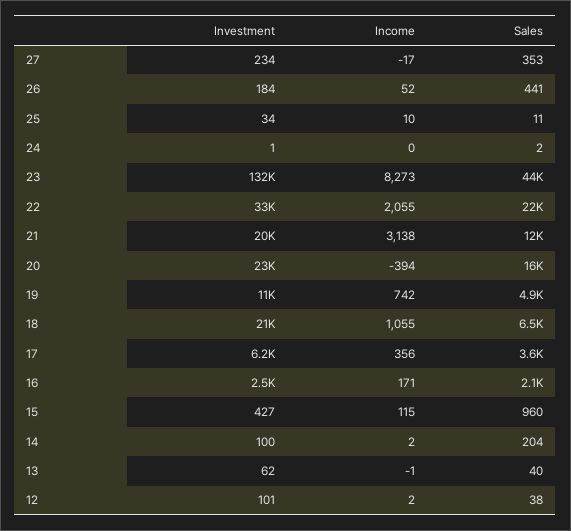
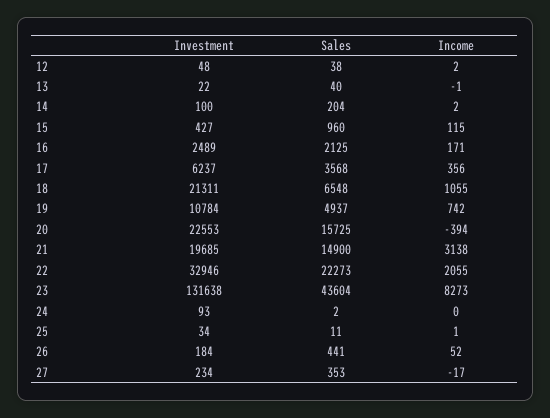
  {
    "Investment": {
      "27": 234,
      "26": 184,
      "25": 34,
-     "24": 1,
+     "24": 93,
      "23": 131638,
      "22": 32946,
      "21": 19685,
      "20": 22553,
      "19": 10784,
      "18": 21311,
      "17": 6237,
      "16": 2489,
      "15": 427,
      "14": 100,
-     "13": 62,
+     "13": 22,
-     "12": 101
+     "12": 48
    },
    "Income": {
      "27": -17,
      "26": 52,
-     "25": 10,
+     "25": 1,
      "24": 0,
      "23": 8273,
      "22": 2055,
      "21": 3138,
      "20": -394,
      "19": 742,
      "18": 1055,
      "17": 356,
      "16": 171,
      "15": 115,
      "14": 2,
      "13": -1,
      "12": 2
    },
    "Sales": {
      "27": 353,
      "26": 441,
      "25": 11,
      "24": 2,
      "23": 43604,
      "22": 22273,
-     "21": 12000,
+     "21": 14900,
      "20": 15725,
      "19": 4937,
      "18": 6548,
      "17": 3568,
      "16": 2125,
      "15": 960,
      "14": 204,
      "13": 40,
      "12": 38
    }
  }

